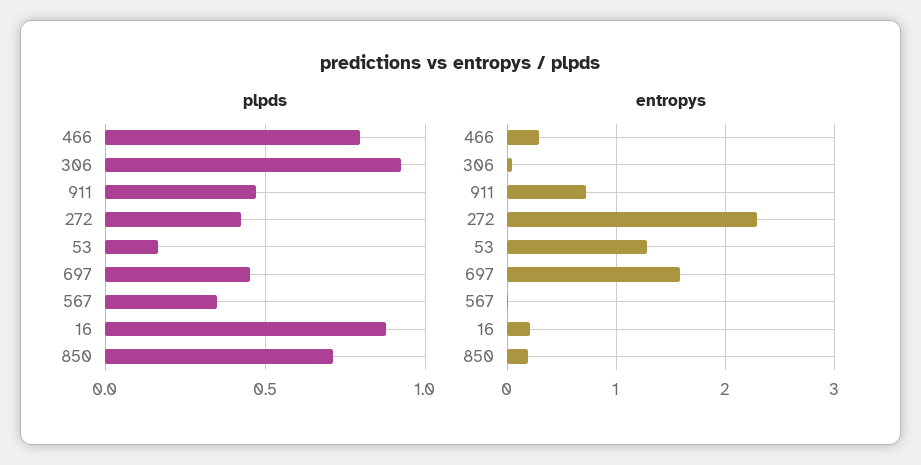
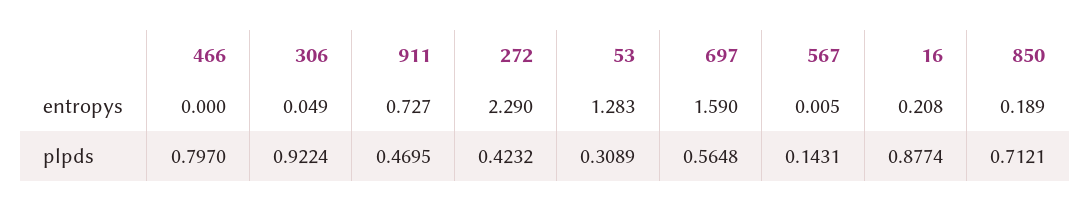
  {
    "plpds": {
      "466": 0.797,
      "306": 0.9224,
      "911": 0.4695,
      "272": 0.4232,
-     "53": 0.15,
+     "53": 0.3089,
-     "697": 0.45,
+     "697": 0.5648,
-     "567": 0.35,
+     "567": 0.1431,
      "16": 0.8774,
      "850": 0.7121
    },
    "entropys": {
-     "466": 0.3,
+     "466": 0,
      "306": 0.049,
      "911": 0.727,
      "272": 2.29,
      "53": 1.283,
      "697": 1.59,
      "567": 0.005,
      "16": 0.208,
      "850": 0.189
    }
  }

